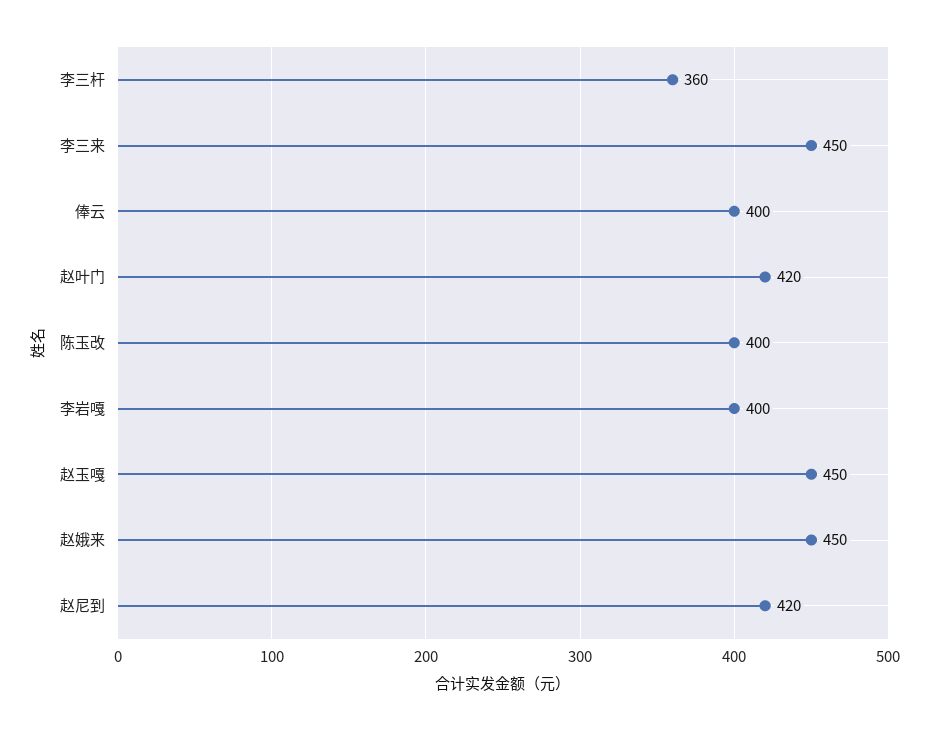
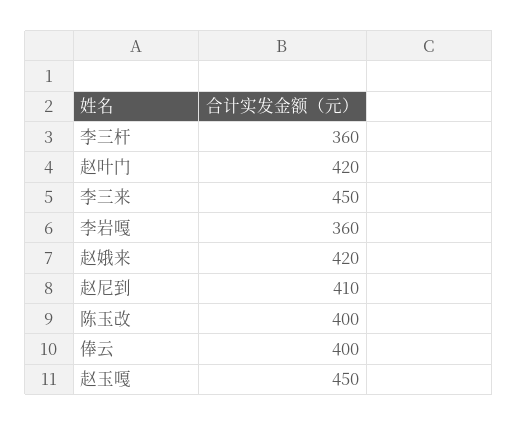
  {
    "李三杆": 360,
    "李三来": 450,
    "俸云": 400,
    "赵叶门": 420,
    "陈玉改": 400,
-   "李岩嘎": 400,
+   "李岩嘎": 360,
    "赵玉嘎": 450,
-   "赵娥来": 450,
+   "赵娥来": 420,
-   "赵尼到": 420
+   "赵尼到": 410
  }

